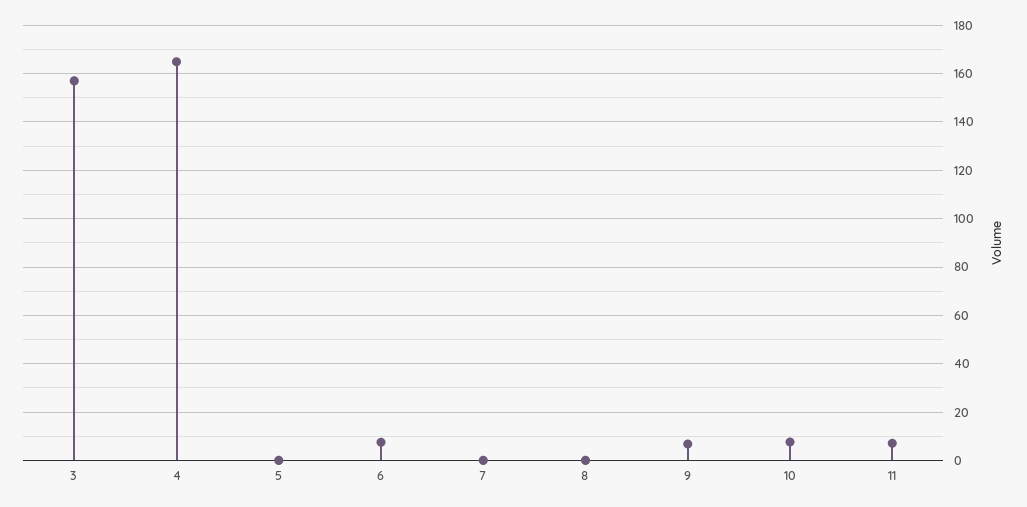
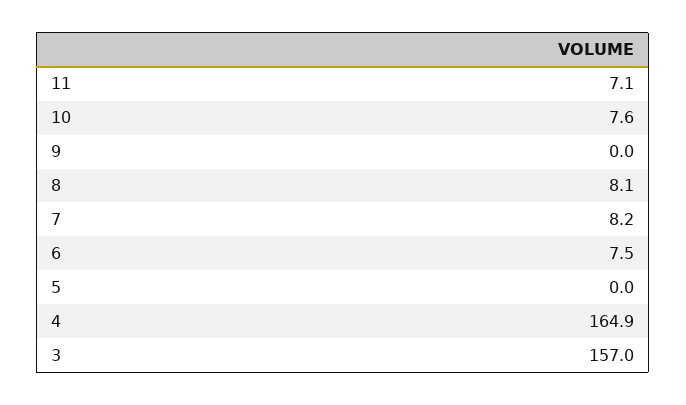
  {
    "3": 157,
    "4": 164.9,
    "5": 0,
    "6": 7.5,
-   "7": 0,
+   "7": 8.2,
-   "8": 0,
+   "8": 8.1,
-   "9": 7.5,
+   "9": 0,
    "10": 7.6,
    "11": 7.1
  }

